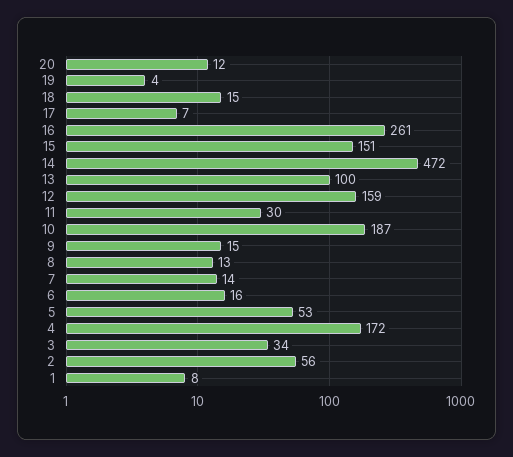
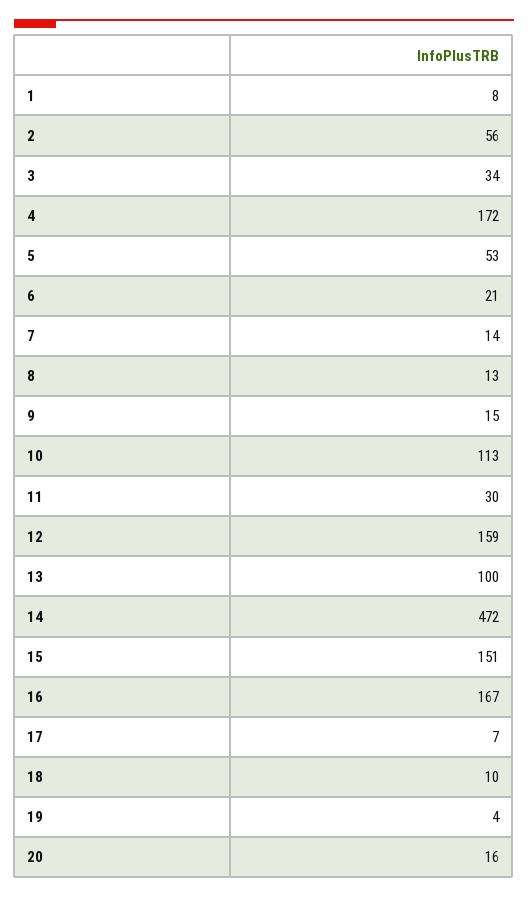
  {
-   "20": 12,
+   "20": 16,
    "19": 4,
-   "18": 15,
+   "18": 10,
    "17": 7,
-   "16": 261,
+   "16": 167,
    "15": 151,
    "14": 472,
    "13": 100,
    "12": 159,
    "11": 30,
-   "10": 187,
+   "10": 113,
    "9": 15,
    "8": 13,
    "7": 14,
-   "6": 16,
+   "6": 21,
    "5": 53,
    "4": 172,
    "3": 34,
    "2": 56,
    "1": 8
  }

